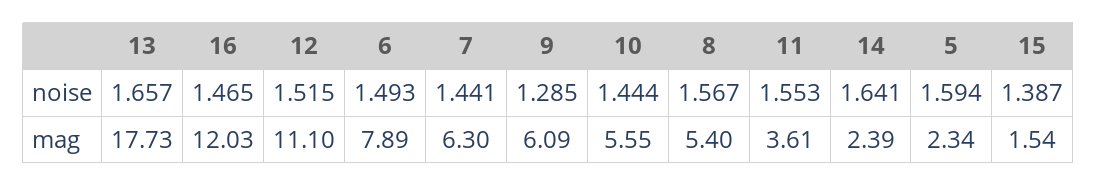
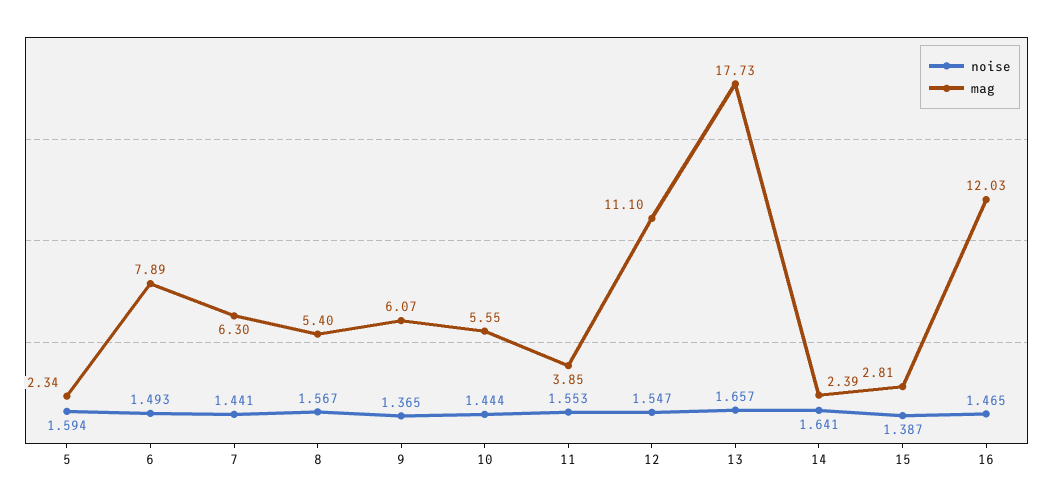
  {
    "noise": {
      "13": 1.657,
      "16": 1.465,
-     "12": 1.515,
+     "12": 1.547,
      "6": 1.493,
      "7": 1.441,
-     "9": 1.285,
+     "9": 1.365,
      "10": 1.444,
      "8": 1.567,
      "11": 1.553,
      "14": 1.641,
      "5": 1.594,
      "15": 1.387
    },
    "mag": {
      "13": 17.73,
      "16": 12.03,
      "12": 11.1,
      "6": 7.89,
      "7": 6.3,
-     "9": 6.09,
+     "9": 6.07,
      "10": 5.55,
      "8": 5.4,
-     "11": 3.61,
+     "11": 3.85,
      "14": 2.39,
      "5": 2.34,
-     "15": 1.54
+     "15": 2.81
    }
  }

